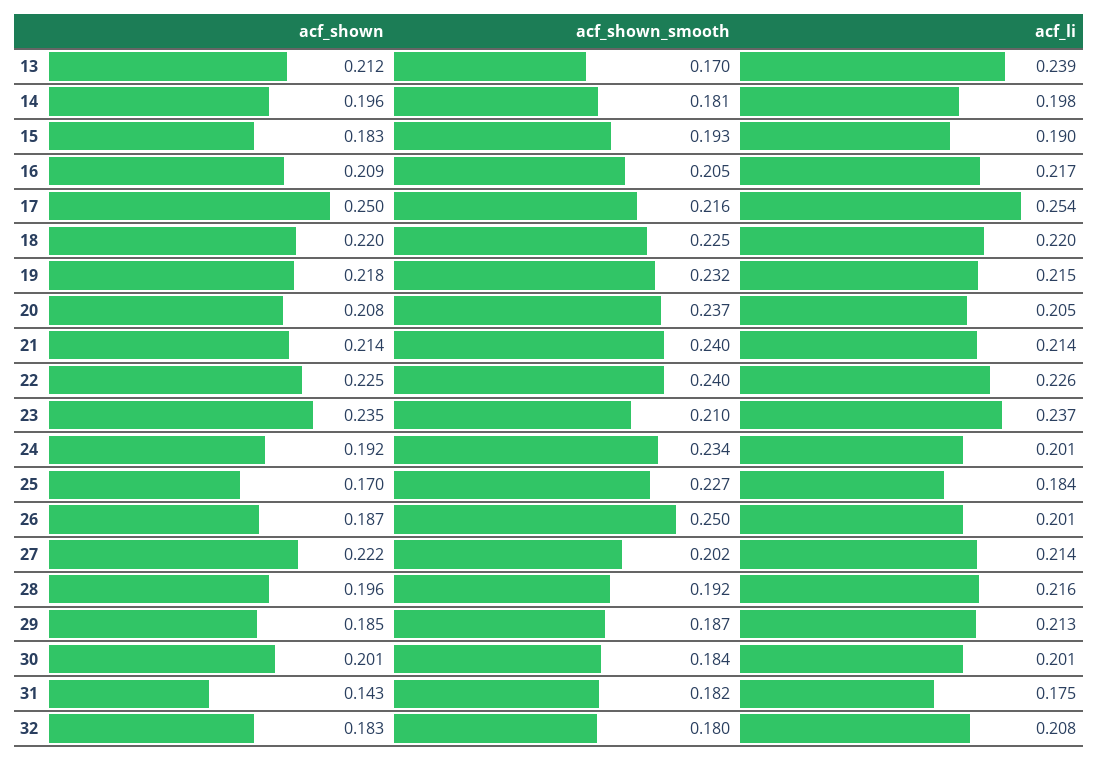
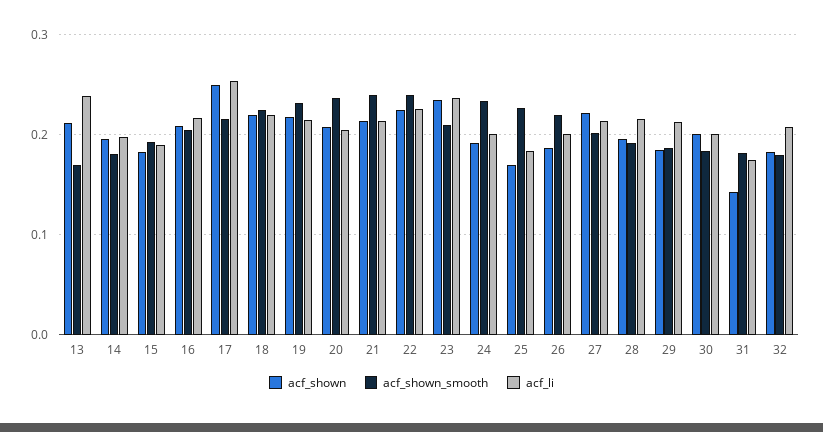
  {
    "acf_shown": {
      "13": 0.212,
      "14": 0.196,
      "15": 0.183,
      "16": 0.209,
      "17": 0.25,
      "18": 0.22,
      "19": 0.218,
      "20": 0.208,
      "21": 0.214,
      "22": 0.225,
      "23": 0.235,
      "24": 0.192,
      "25": 0.17,
      "26": 0.187,
      "27": 0.222,
      "28": 0.196,
      "29": 0.185,
      "30": 0.201,
      "31": 0.143,
      "32": 0.183
    },
    "acf_shown_smooth": {
      "13": 0.17,
      "14": 0.181,
      "15": 0.193,
      "16": 0.205,
      "17": 0.216,
      "18": 0.225,
      "19": 0.232,
      "20": 0.237,
      "21": 0.24,
      "22": 0.24,
      "23": 0.21,
      "24": 0.234,
      "25": 0.227,
-     "26": 0.25,
+     "26": 0.22,
      "27": 0.202,
      "28": 0.192,
      "29": 0.187,
      "30": 0.184,
      "31": 0.182,
      "32": 0.18
    },
    "acf_li": {
      "13": 0.239,
      "14": 0.198,
      "15": 0.19,
      "16": 0.217,
      "17": 0.254,
      "18": 0.22,
      "19": 0.215,
      "20": 0.205,
      "21": 0.214,
      "22": 0.226,
      "23": 0.237,
      "24": 0.201,
      "25": 0.184,
      "26": 0.201,
      "27": 0.214,
      "28": 0.216,
      "29": 0.213,
      "30": 0.201,
      "31": 0.175,
      "32": 0.208
    }
  }

